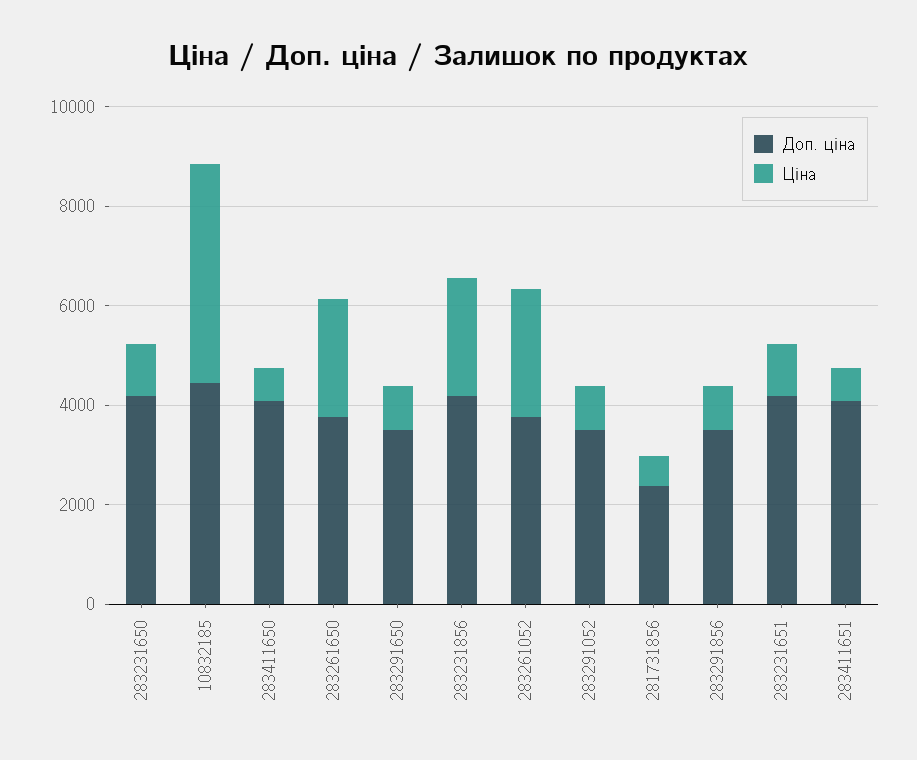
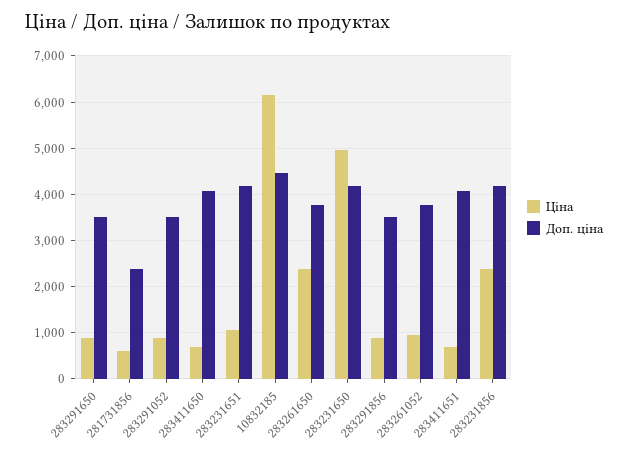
  {
    "Доп. ціна": {
      "283231650": 4200,
      "10832185": 4400,
      "283411650": 4000,
      "283261650": 3800,
      "283291650": 3600,
      "283231856": 4200,
      "283261052": 3800,
      "283291052": 3600,
      "281731856": 2400,
      "283291856": 3600,
      "283231651": 4200,
      "283411651": 4000
    },
    "Ціна": {
-     "283231650": 1000,
+     "283231650": 5000,
-     "10832185": 4500,
+     "10832185": 6200,
      "283411650": 600,
      "283261650": 2400,
      "283291650": 800,
      "283231856": 2400,
-     "283261052": 2500,
+     "283261052": 1000,
      "283291052": 800,
      "281731856": 600,
      "283291856": 800,
      "283231651": 1000,
      "283411651": 600
    }
  }

